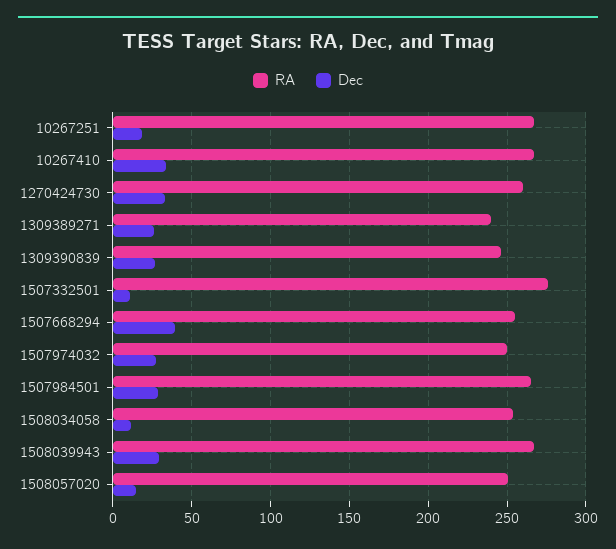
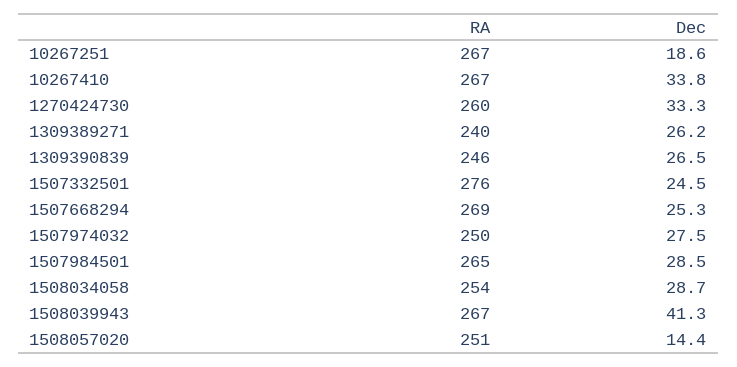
  {
    "RA": {
      "10267251": 267,
      "10267410": 267,
      "1270424730": 260,
      "1309389271": 240,
      "1309390839": 246,
      "1507332501": 276,
-     "1507668294": 255,
+     "1507668294": 269,
      "1507974032": 250,
      "1507984501": 265,
      "1508034058": 254,
      "1508039943": 267,
      "1508057020": 251
    },
    "Dec": {
      "10267251": 18.6,
      "10267410": 33.8,
      "1270424730": 33.3,
      "1309389271": 26.2,
      "1309390839": 26.5,
-     "1507332501": 10,
+     "1507332501": 24.5,
-     "1507668294": 40,
+     "1507668294": 25.3,
      "1507974032": 27.5,
      "1507984501": 28.5,
-     "1508034058": 10,
+     "1508034058": 28.7,
-     "1508039943": 30,
+     "1508039943": 41.3,
      "1508057020": 14.4
    }
  }

